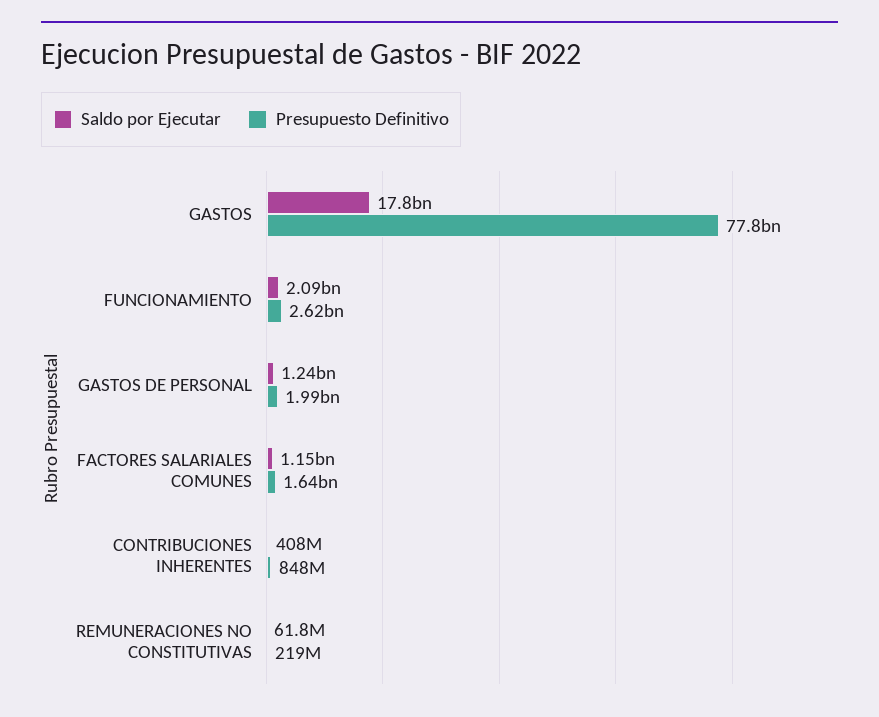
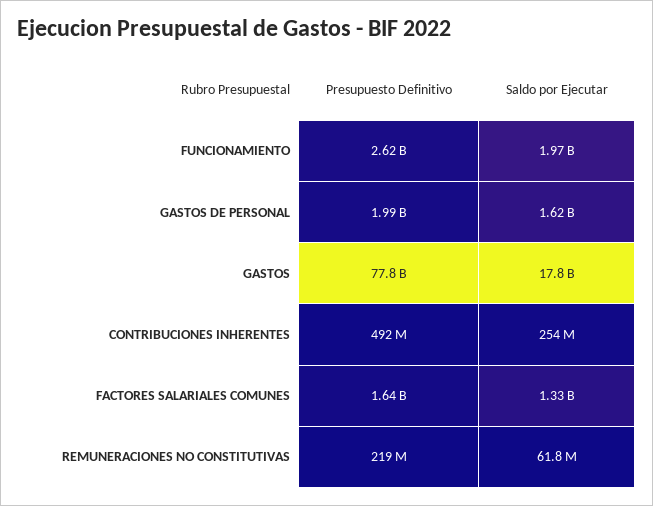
  {
    "Saldo por Ejecutar": {
      "GASTOS": 17800000000,
-     "FUNCIONAMIENTO": 2090000000,
+     "FUNCIONAMIENTO": 1970000000,
-     "GASTOS DE PERSONAL": 1240000000,
+     "GASTOS DE PERSONAL": 1620000000,
-     "FACTORES SALARIALES COMUNES": 1150000000,
+     "FACTORES SALARIALES COMUNES": 1330000000,
-     "CONTRIBUCIONES INHERENTES": 408000000,
+     "CONTRIBUCIONES INHERENTES": 254000000,
      "REMUNERACIONES NO CONSTITUTIVAS": 61800000
    },
    "Presupuesto Definitivo": {
      "GASTOS": 77800000000,
      "FUNCIONAMIENTO": 2620000000,
      "GASTOS DE PERSONAL": 1990000000,
      "FACTORES SALARIALES COMUNES": 1640000000,
-     "CONTRIBUCIONES INHERENTES": 848000000,
+     "CONTRIBUCIONES INHERENTES": 492000000,
      "REMUNERACIONES NO CONSTITUTIVAS": 219000000
    }
  }

